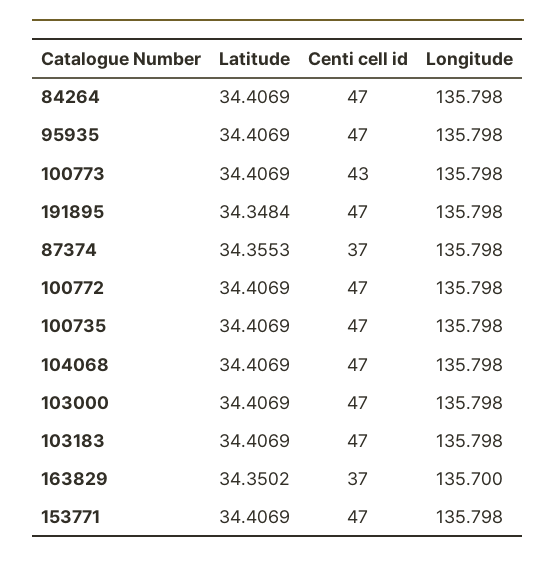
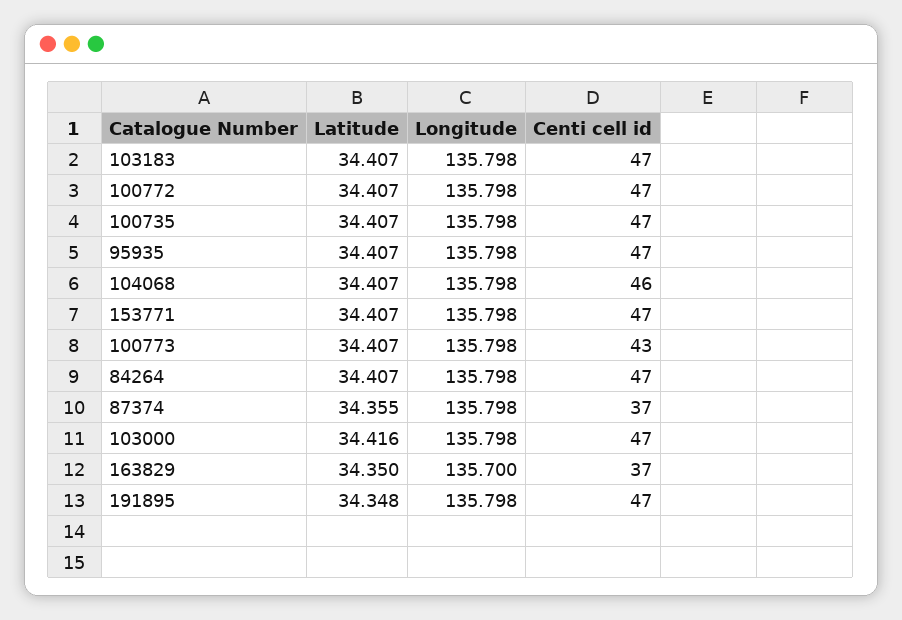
  {
    "Latitude": {
      "84264": 34.4069,
      "95935": 34.4069,
      "100773": 34.4069,
      "191895": 34.3484,
      "87374": 34.3553,
      "100772": 34.4069,
      "100735": 34.4069,
      "104068": 34.4069,
-     "103000": 34.4069,
+     "103000": 34.416,
      "103183": 34.4069,
      "163829": 34.3502,
      "153771": 34.4069
    },
    "Centi cell id": {
      "84264": 47,
      "95935": 47,
      "100773": 43,
      "191895": 47,
      "87374": 37,
      "100772": 47,
      "100735": 47,
-     "104068": 47,
+     "104068": 46,
      "103000": 47,
      "103183": 47,
      "163829": 37,
      "153771": 47
    },
    "Longitude": {
      "84264": 135.798,
      "95935": 135.798,
      "100773": 135.798,
      "191895": 135.798,
      "87374": 135.798,
      "100772": 135.798,
      "100735": 135.798,
      "104068": 135.798,
      "103000": 135.798,
      "103183": 135.798,
      "163829": 135.7,
      "153771": 135.798
    }
  }

